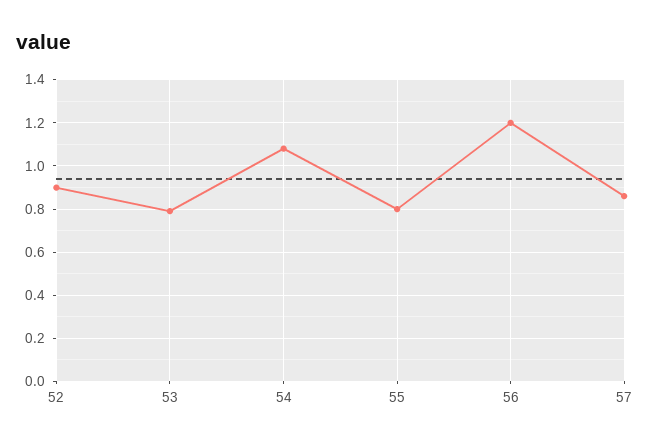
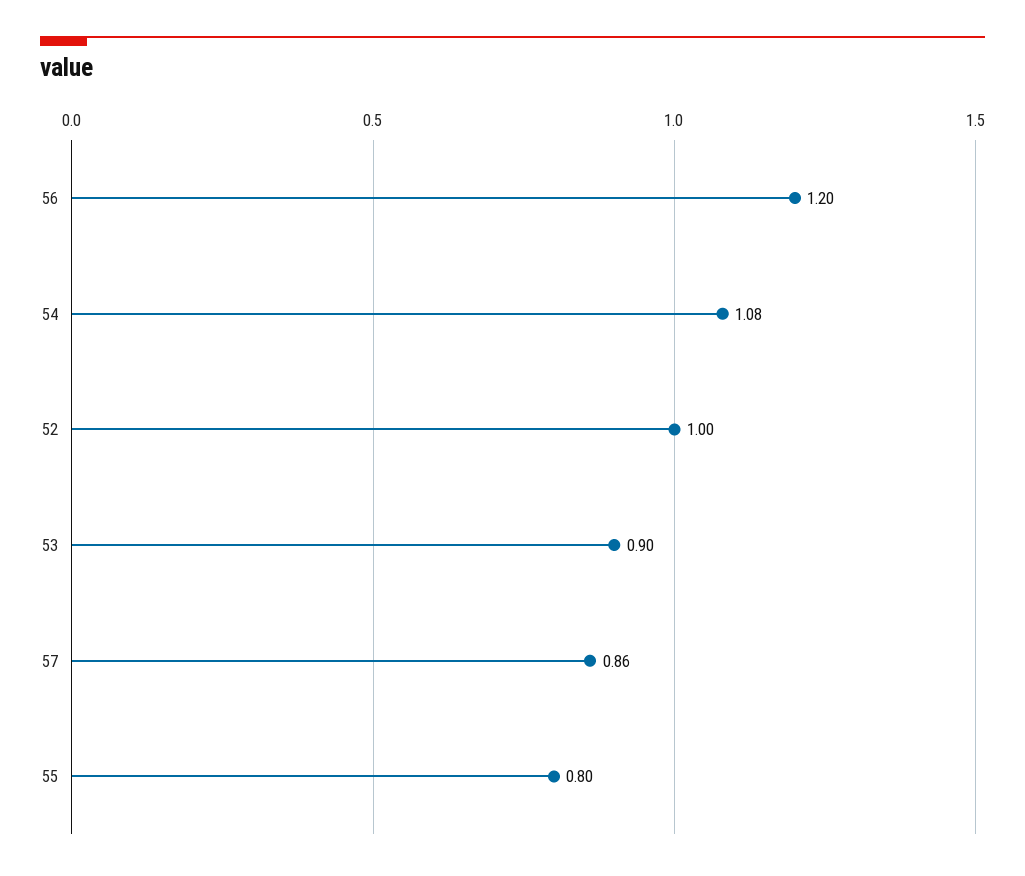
  {
-   "52": 0.9,
+   "52": 1,
-   "53": 0.8,
+   "53": 0.9,
    "54": 1.08,
    "55": 0.8,
    "56": 1.2,
    "57": 0.86
  }

